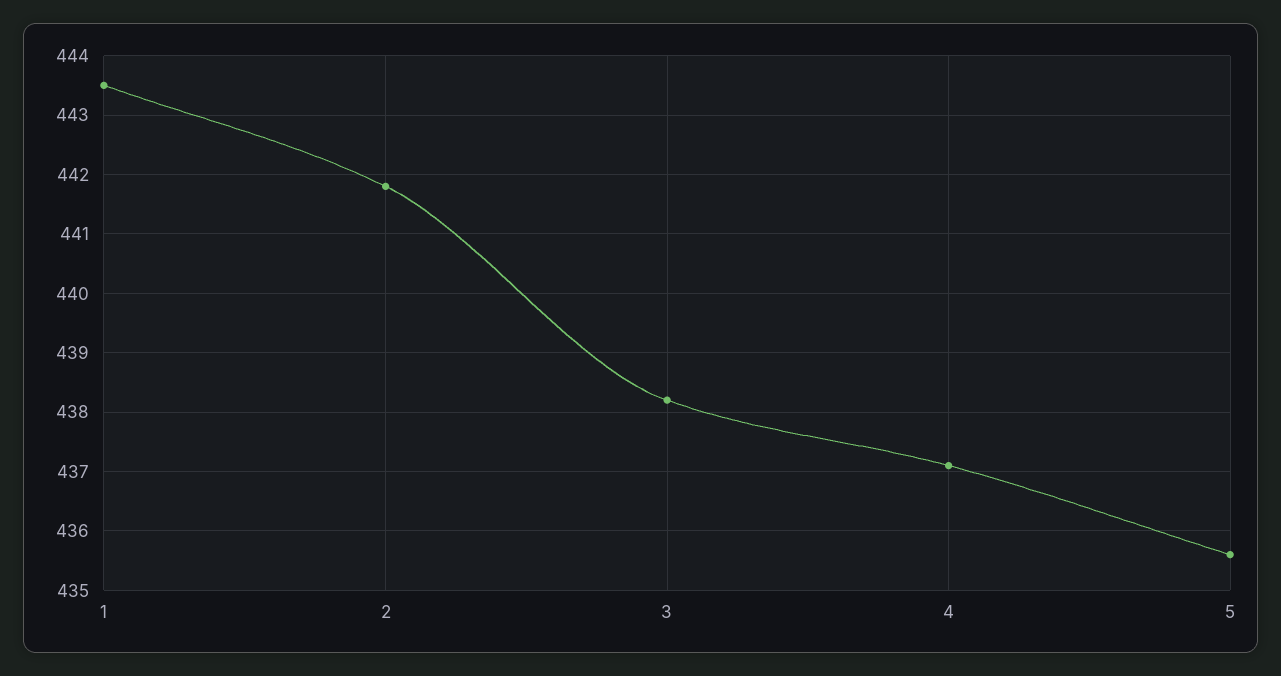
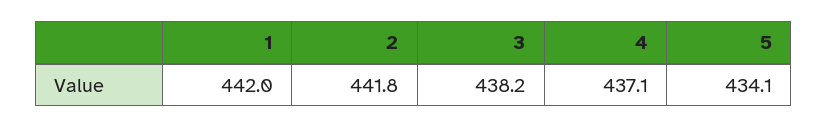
  {
-   "1": 443.5,
+   "1": 442,
    "2": 441.8,
    "3": 438.2,
    "4": 437.1,
-   "5": 435.5
+   "5": 434.1
  }

